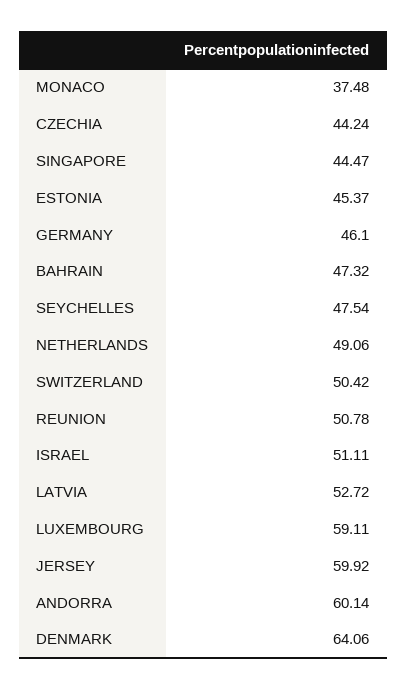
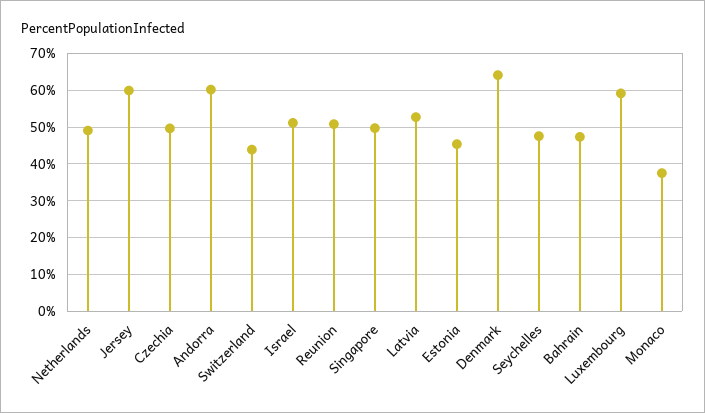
  {
    "MONACO": 37.48,
-   "CZECHIA": 44.24,
+   "CZECHIA": 50,
-   "SINGAPORE": 44.47,
+   "SINGAPORE": 50,
    "ESTONIA": 45.37,
-   "GERMANY": 46.1,
    "BAHRAIN": 47.32,
    "SEYCHELLES": 47.54,
    "NETHERLANDS": 49.06,
-   "SWITZERLAND": 50.42,
+   "SWITZERLAND": 44,
    "REUNION": 50.78,
    "ISRAEL": 51.11,
    "LATVIA": 52.72,
    "LUXEMBOURG": 59.11,
    "JERSEY": 59.92,
    "ANDORRA": 60.14,
    "DENMARK": 64.06
  }

